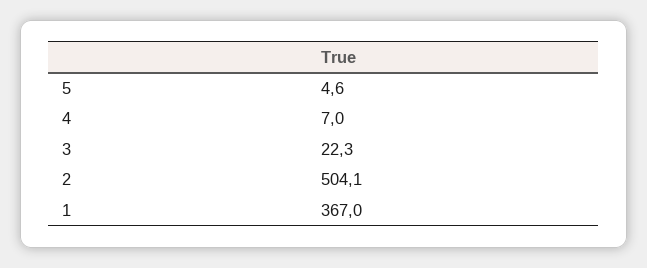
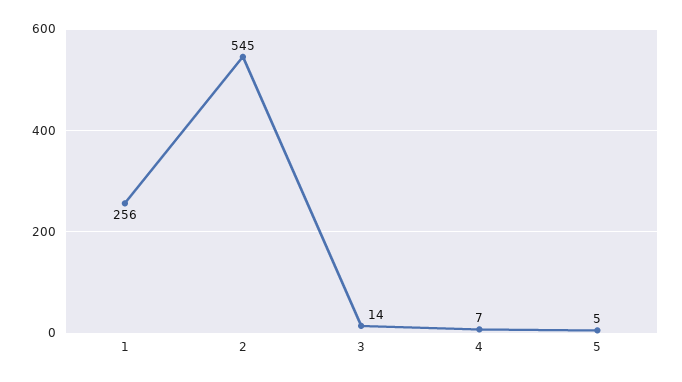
  {
    "5": 4.6,
    "4": 7,
-   "3": 22.3,
+   "3": 14,
-   "2": 504.1,
+   "2": 545,
-   "1": 367
+   "1": 256
  }

